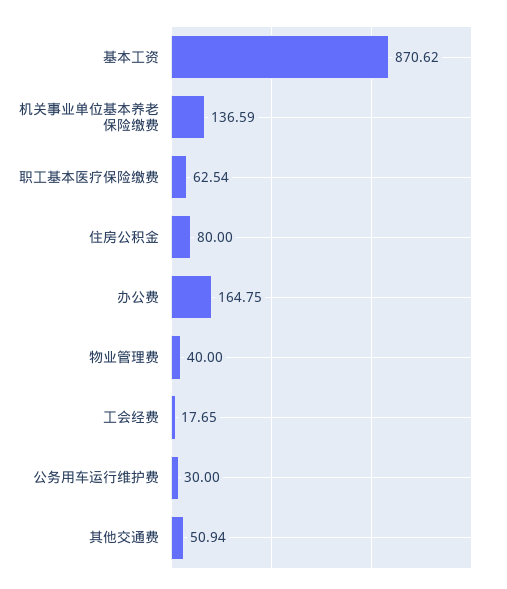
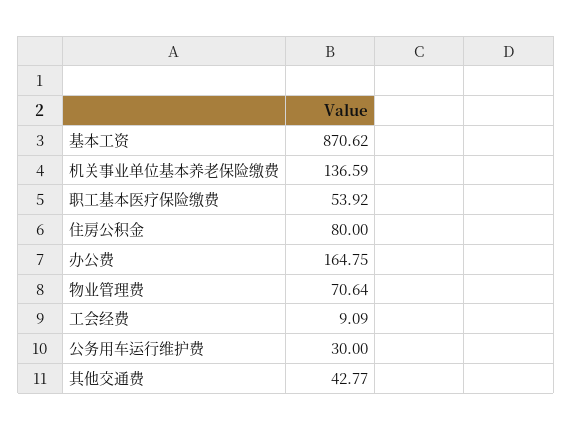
  {
    "基本工资": 870.62,
    "机关事业单位基本养老保险缴费": 136.59,
-   "职工基本医疗保险缴费": 62.54,
+   "职工基本医疗保险缴费": 53.92,
    "住房公积金": 80,
    "办公费": 164.75,
-   "物业管理费": 40,
+   "物业管理费": 70.64,
-   "工会经费": 17.65,
+   "工会经费": 9.09,
    "公务用车运行维护费": 30,
-   "其他交通费": 50.94
+   "其他交通费": 42.77
  }

